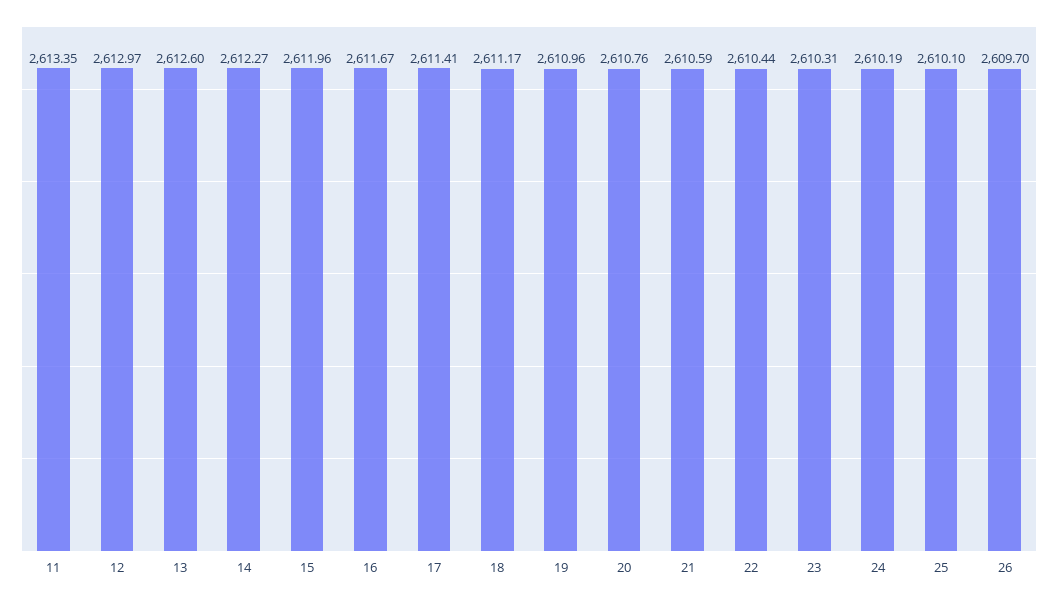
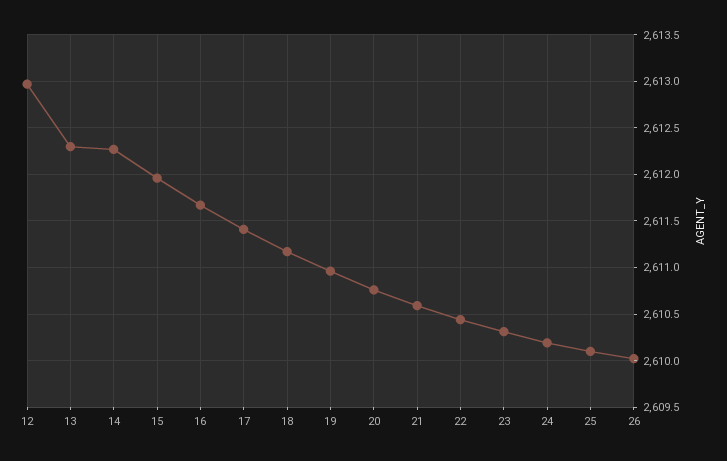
  {
-   "11": 2613.35,
    "12": 2612.97,
-   "13": 2612.6,
+   "13": 2612.3,
    "14": 2612.27,
    "15": 2611.96,
    "16": 2611.67,
    "17": 2611.41,
    "18": 2611.17,
    "19": 2610.96,
    "20": 2610.76,
    "21": 2610.59,
    "22": 2610.44,
    "23": 2610.31,
    "24": 2610.19,
    "25": 2610.1,
-   "26": 2609.7
+   "26": 2610
  }

